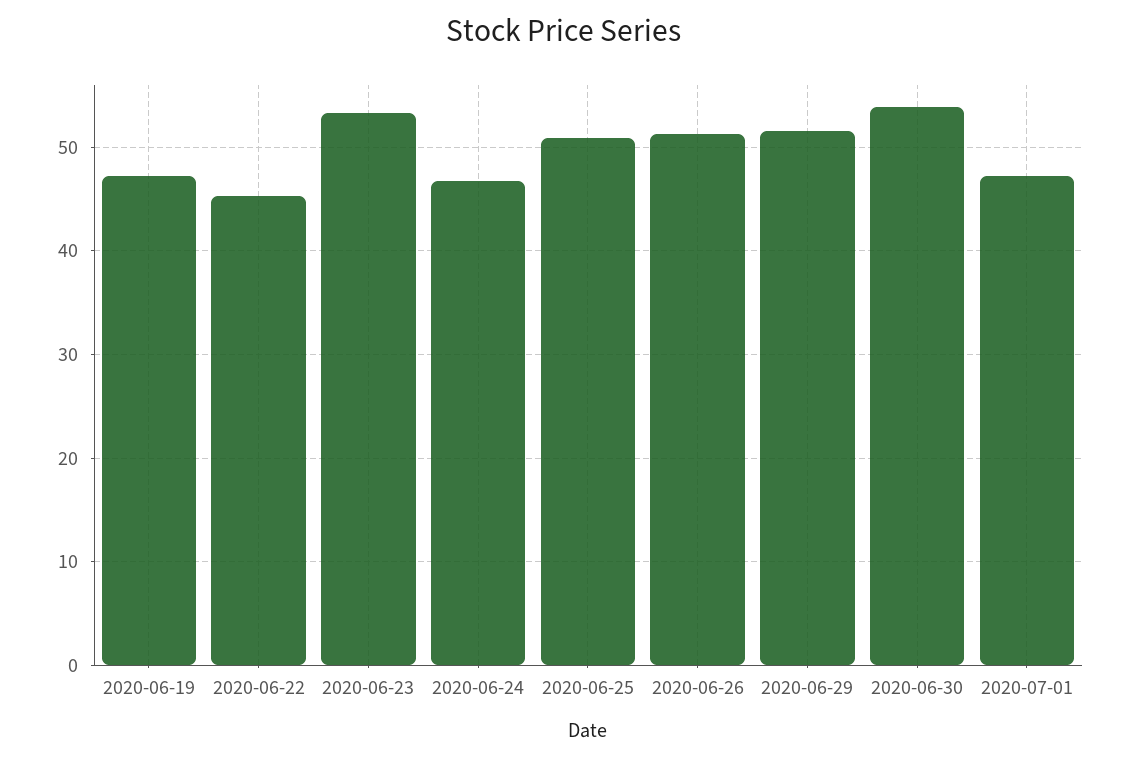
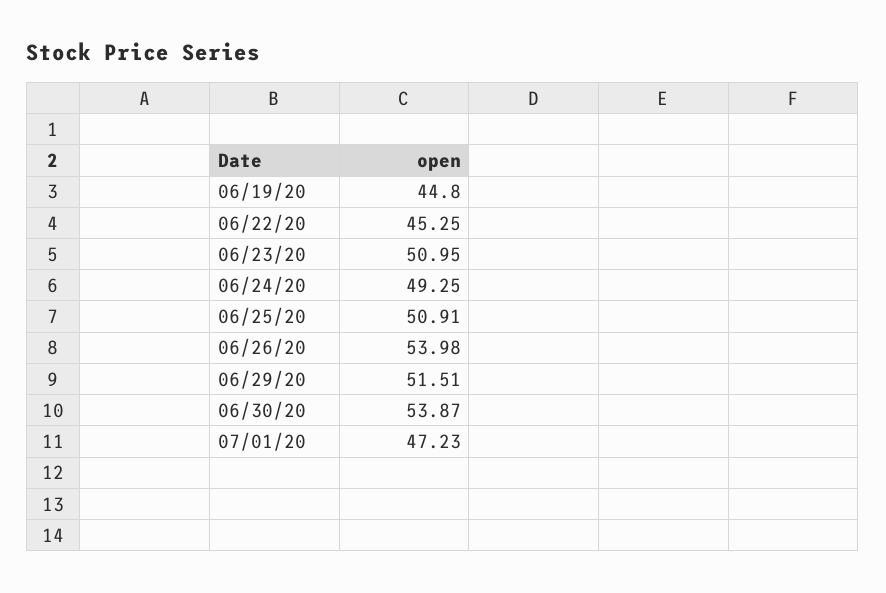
  {
-   "2020-06-19": 47,
+   "2020-06-19": 44.8,
    "2020-06-22": 45.25,
-   "2020-06-23": 53,
+   "2020-06-23": 50.95,
-   "2020-06-24": 47,
+   "2020-06-24": 49.25,
    "2020-06-25": 50.91,
-   "2020-06-26": 51,
+   "2020-06-26": 53.98,
    "2020-06-29": 51.51,
    "2020-06-30": 53.87,
    "2020-07-01": 47.23
  }

